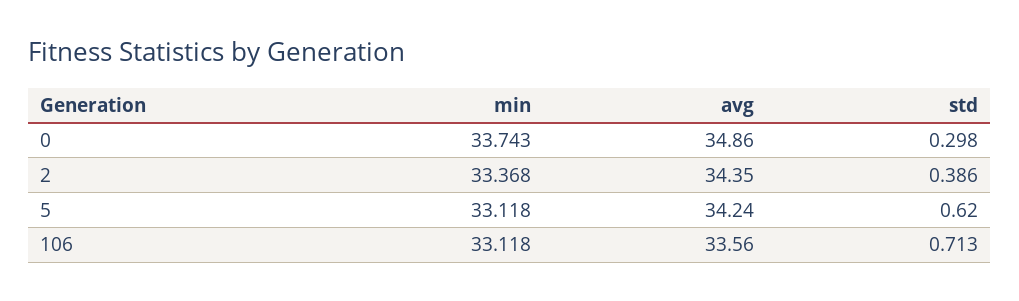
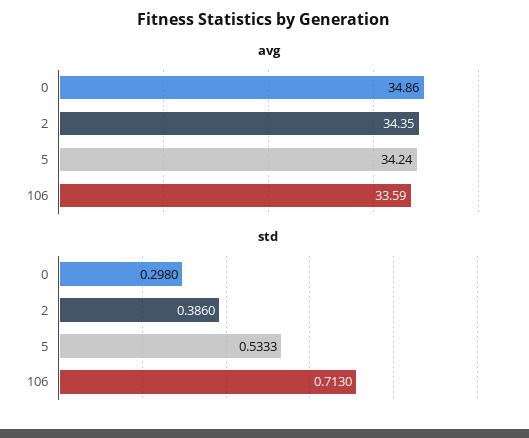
  {
-   "min": {
-     "0": 33.743,
-     "2": 33.368,
-     "5": 33.118,
-     "106": 33.118
-   },
    "avg": {
      "0": 34.86,
      "2": 34.35,
      "5": 34.24,
-     "106": 33.56
+     "106": 33.59
    },
    "std": {
      "0": 0.298,
      "2": 0.386,
-     "5": 0.62,
+     "5": 0.5333,
      "106": 0.713
    }
  }

